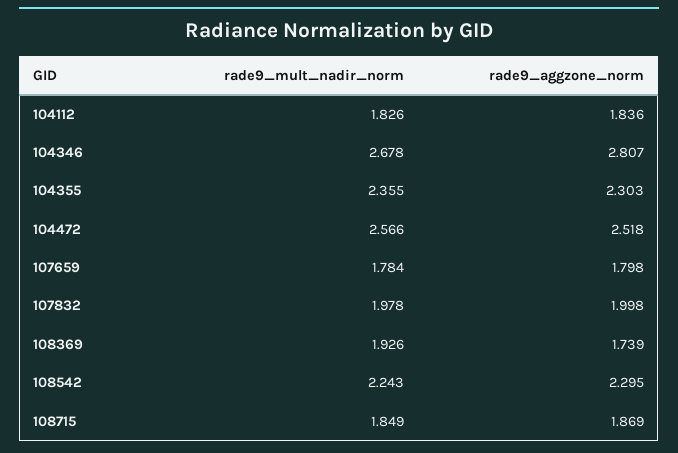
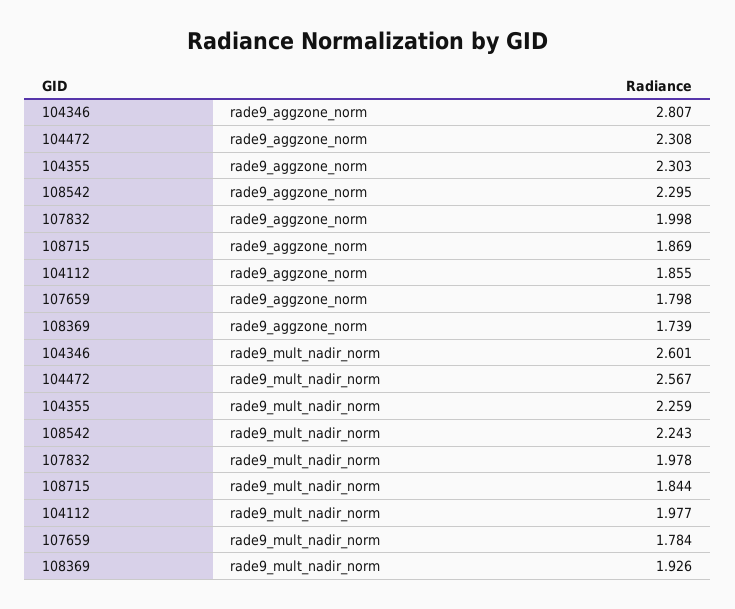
  {
    "rade9_mult_nadir_norm": {
-     "104112": 1.826,
+     "104112": 1.977,
-     "104346": 2.678,
+     "104346": 2.601,
-     "104355": 2.355,
+     "104355": 2.259,
-     "104472": 2.566,
+     "104472": 2.567,
      "107659": 1.784,
      "107832": 1.978,
      "108369": 1.926,
      "108542": 2.243,
-     "108715": 1.849
+     "108715": 1.844
    },
    "rade9_aggzone_norm": {
-     "104112": 1.836,
+     "104112": 1.855,
      "104346": 2.807,
      "104355": 2.303,
-     "104472": 2.518,
+     "104472": 2.308,
      "107659": 1.798,
      "107832": 1.998,
      "108369": 1.739,
      "108542": 2.295,
      "108715": 1.869
    }
  }

